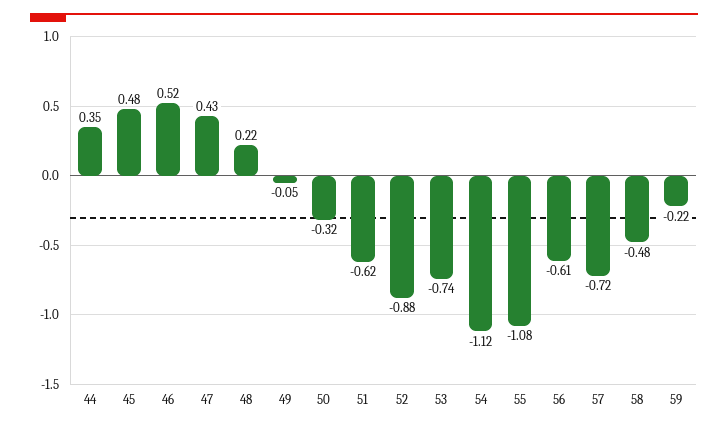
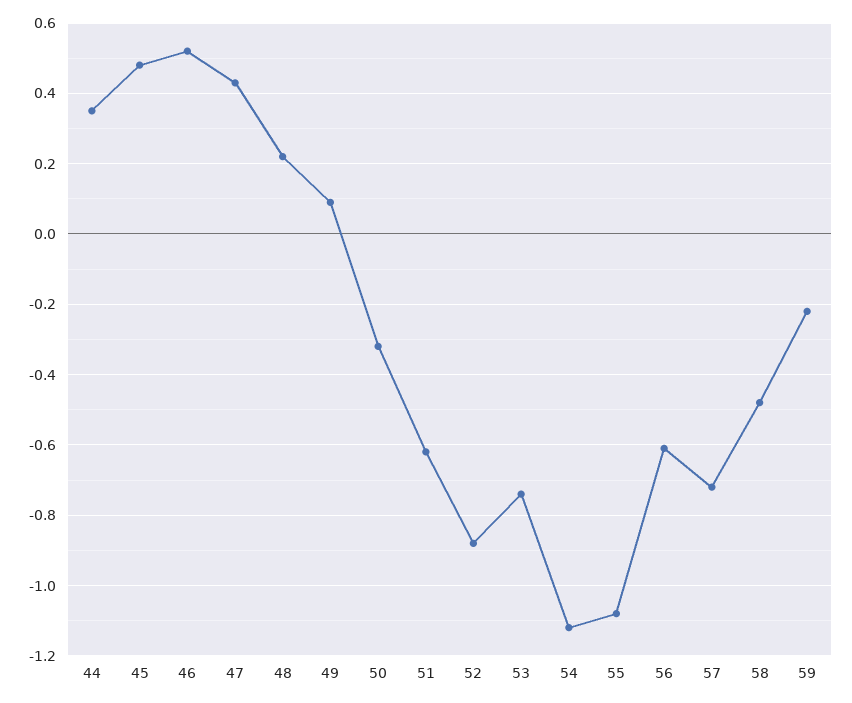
  {
    "44": 0.35,
    "45": 0.48,
    "46": 0.52,
    "47": 0.43,
    "48": 0.22,
-   "49": -0.05,
+   "49": 0.1,
    "50": -0.32,
    "51": -0.62,
    "52": -0.88,
    "53": -0.74,
    "54": -1.12,
    "55": -1.08,
    "56": -0.61,
    "57": -0.72,
    "58": -0.48,
    "59": -0.22
  }

